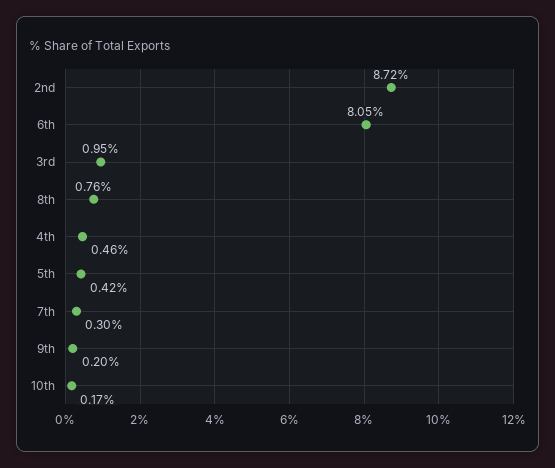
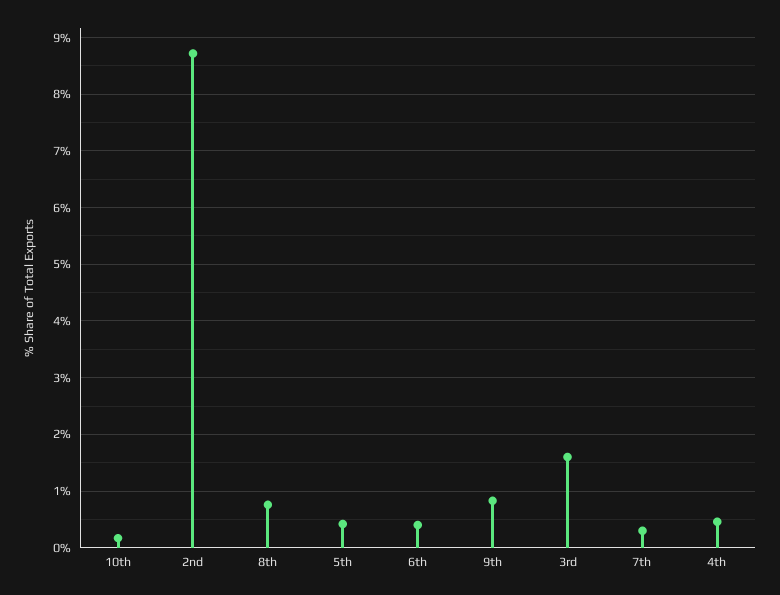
  {
    "2nd": 8.72,
-   "6th": 8.05,
+   "6th": 0.4,
-   "3rd": 0.95,
+   "3rd": 1.6,
    "8th": 0.76,
    "4th": 0.46,
    "5th": 0.42,
    "7th": 0.3,
-   "9th": 0.2,
+   "9th": 0.8,
    "10th": 0.17
  }

